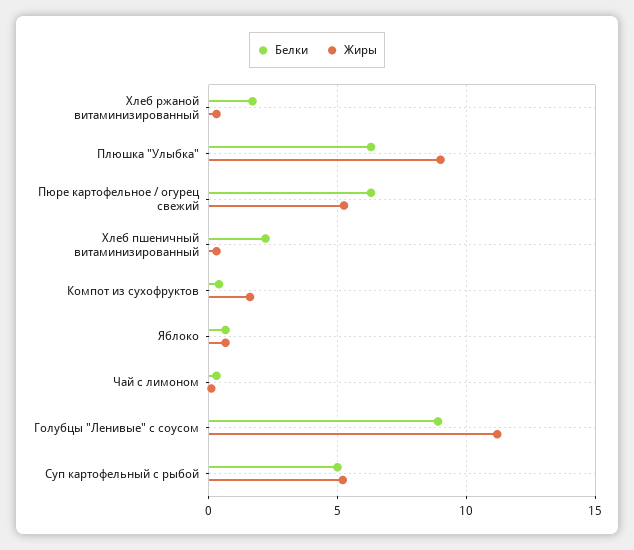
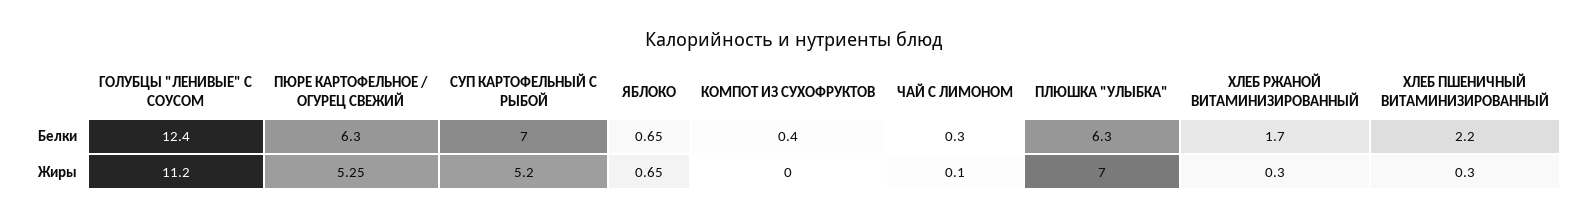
  {
    "Белки": {
      "Хлеб ржаной витаминизированный": 1.7,
      "Плюшка \"Улыбка\"": 6.3,
      "Пюре картофельное / огурец свежий": 6.3,
      "Хлеб пшеничный витаминизированный": 2.2,
      "Компот из сухофруктов": 0.4,
      "Яблоко": 0.65,
      "Чай с лимоном": 0.3,
-     "Голубцы \"Ленивые\" с соусом": 9,
+     "Голубцы \"Ленивые\" с соусом": 12.4,
-     "Суп картофельный с рыбой": 5
+     "Суп картофельный с рыбой": 7
    },
    "Жиры": {
      "Хлеб ржаной витаминизированный": 0.3,
-     "Плюшка \"Улыбка\"": 9,
+     "Плюшка \"Улыбка\"": 7,
      "Пюре картофельное / огурец свежий": 5.25,
      "Хлеб пшеничный витаминизированный": 0.3,
-     "Компот из сухофруктов": 1.5,
+     "Компот из сухофруктов": 0,
      "Яблоко": 0.65,
      "Чай с лимоном": 0.1,
      "Голубцы \"Ленивые\" с соусом": 11.2,
      "Суп картофельный с рыбой": 5.2
    }
  }

